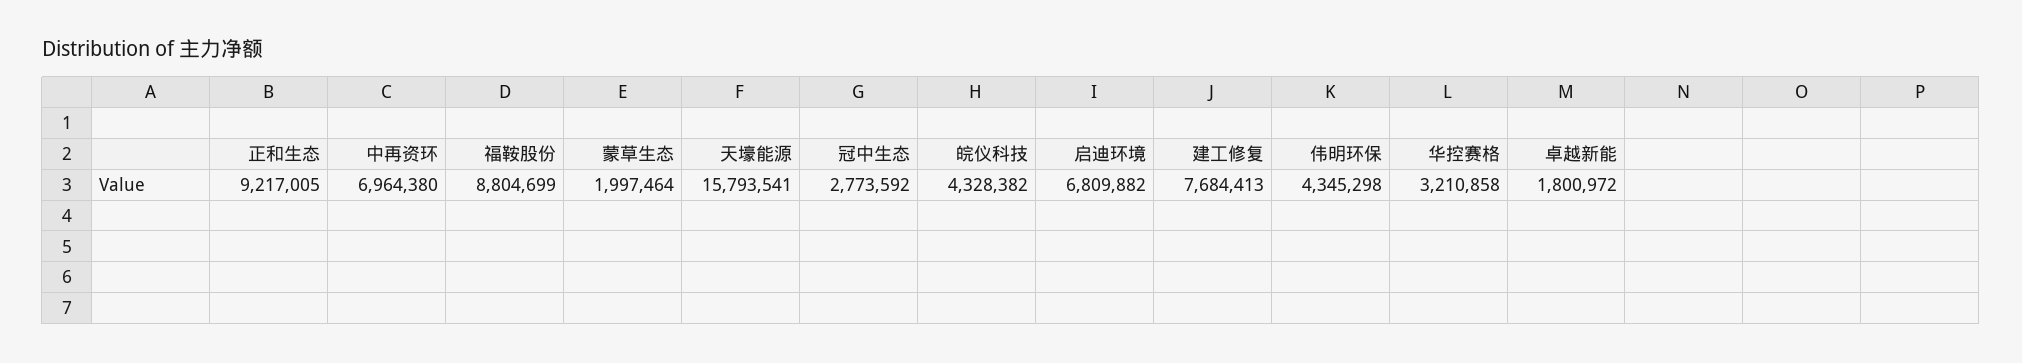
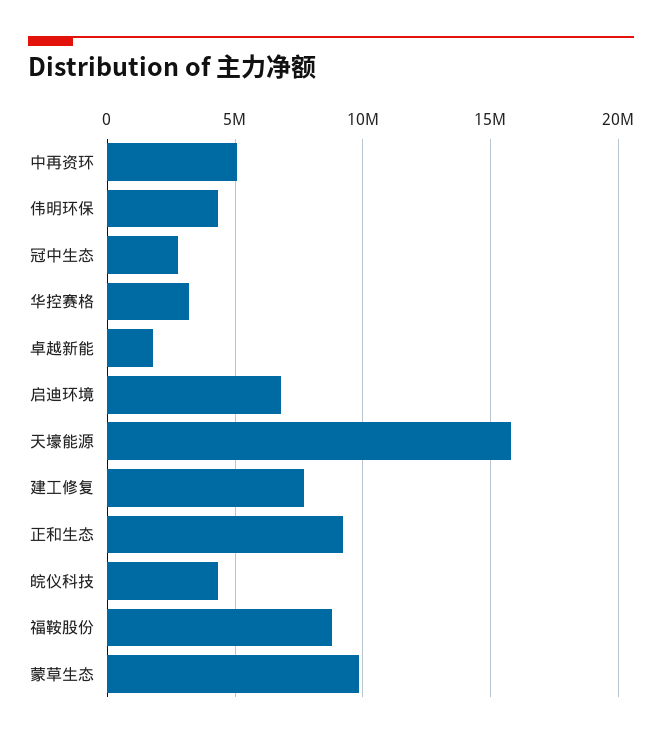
  {
    "正和生态": 9217005,
-   "中再资环": 6964380,
+   "中再资环": 5000000,
    "福鞍股份": 8804699,
-   "蒙草生态": 1997464,
+   "蒙草生态": 10000000,
    "天壕能源": 15793541,
    "冠中生态": 2773592,
    "皖仪科技": 4328382,
    "启迪环境": 6809882,
    "建工修复": 7684413,
    "伟明环保": 4345298,
    "华控赛格": 3210858,
    "卓越新能": 1800972
  }

